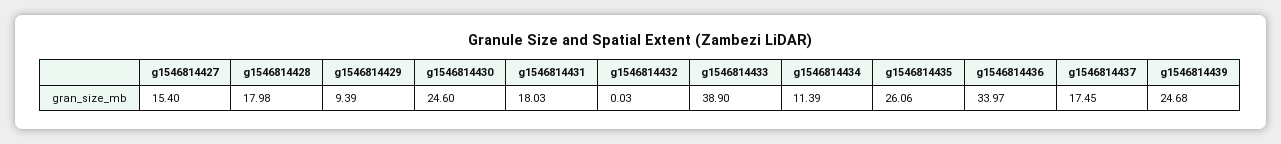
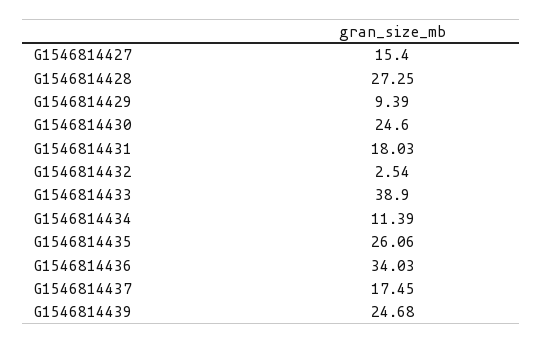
  {
    "g1546814427": 15.4,
-   "g1546814428": 17.98,
+   "g1546814428": 27.25,
    "g1546814429": 9.39,
    "g1546814430": 24.6,
    "g1546814431": 18.03,
-   "g1546814432": 0.03,
+   "g1546814432": 2.54,
    "g1546814433": 38.9,
    "g1546814434": 11.39,
    "g1546814435": 26.06,
-   "g1546814436": 33.97,
+   "g1546814436": 34.03,
    "g1546814437": 17.45,
    "g1546814439": 24.68
  }

